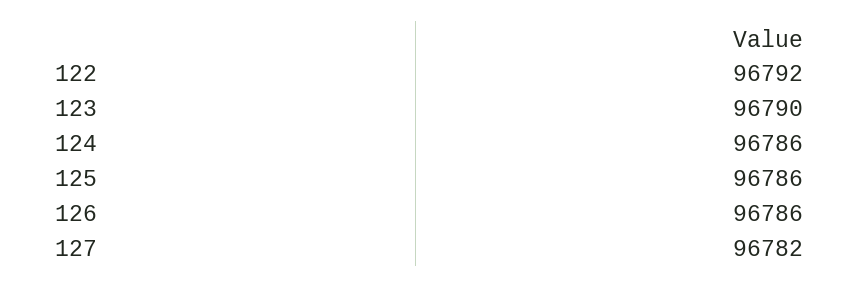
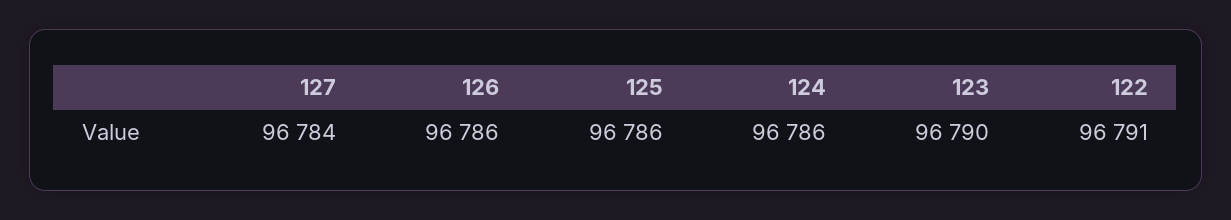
  {
-   "122": 96792,
+   "122": 96791,
    "123": 96790,
    "124": 96786,
    "125": 96786,
    "126": 96786,
-   "127": 96782
+   "127": 96784
  }

